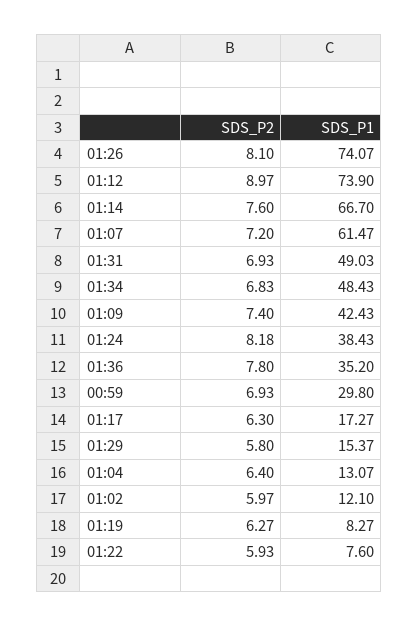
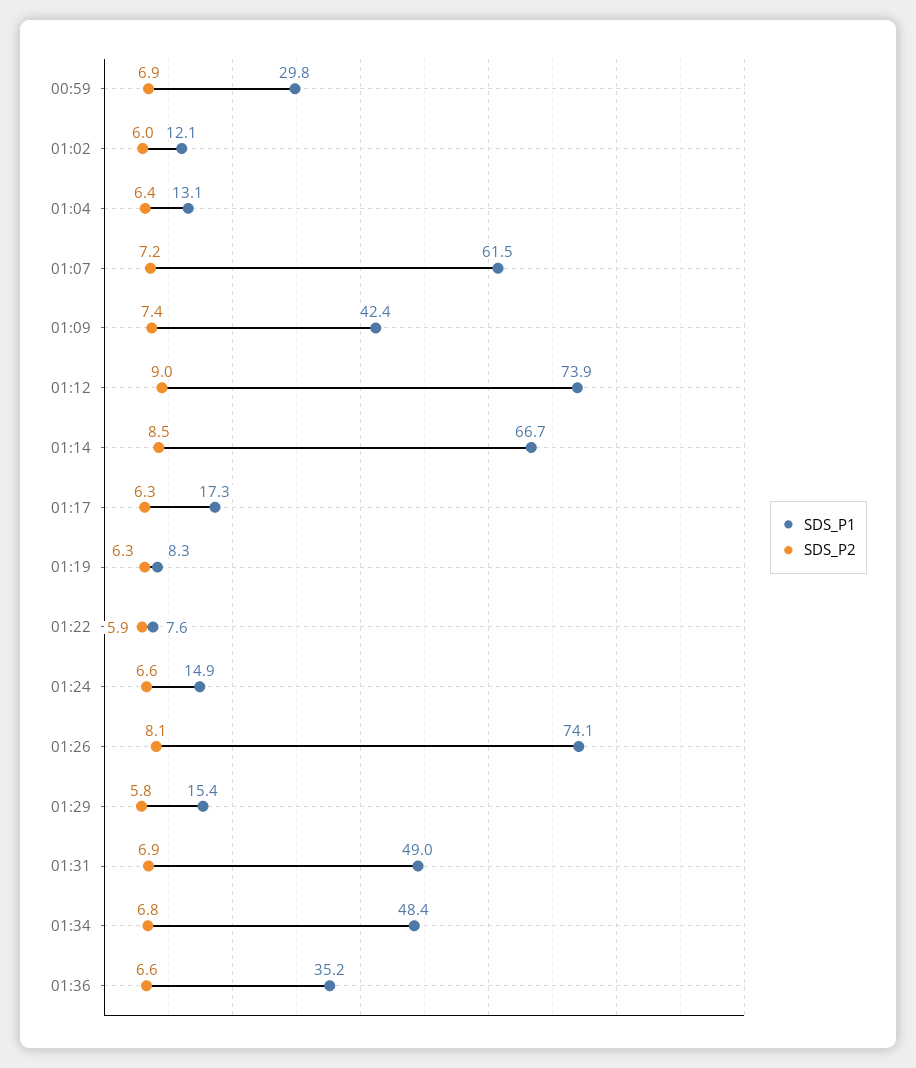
  {
    "SDS_P2": {
      "01:26": 8.1,
      "01:12": 8.97,
-     "01:14": 7.6,
+     "01:14": 8.5,
      "01:07": 7.2,
      "01:31": 6.93,
      "01:34": 6.83,
      "01:09": 7.4,
-     "01:24": 8.18,
+     "01:24": 6.6,
-     "01:36": 7.8,
+     "01:36": 6.6,
      "00:59": 6.93,
      "01:17": 6.3,
      "01:29": 5.8,
      "01:04": 6.4,
      "01:02": 5.97,
      "01:19": 6.27,
      "01:22": 5.93
    },
    "SDS_P1": {
      "01:26": 74.07,
      "01:12": 73.9,
      "01:14": 66.7,
      "01:07": 61.47,
      "01:31": 49.03,
      "01:34": 48.43,
      "01:09": 42.43,
-     "01:24": 38.43,
+     "01:24": 14.9,
      "01:36": 35.2,
      "00:59": 29.8,
      "01:17": 17.27,
      "01:29": 15.37,
      "01:04": 13.07,
      "01:02": 12.1,
      "01:19": 8.27,
      "01:22": 7.6
    }
  }

